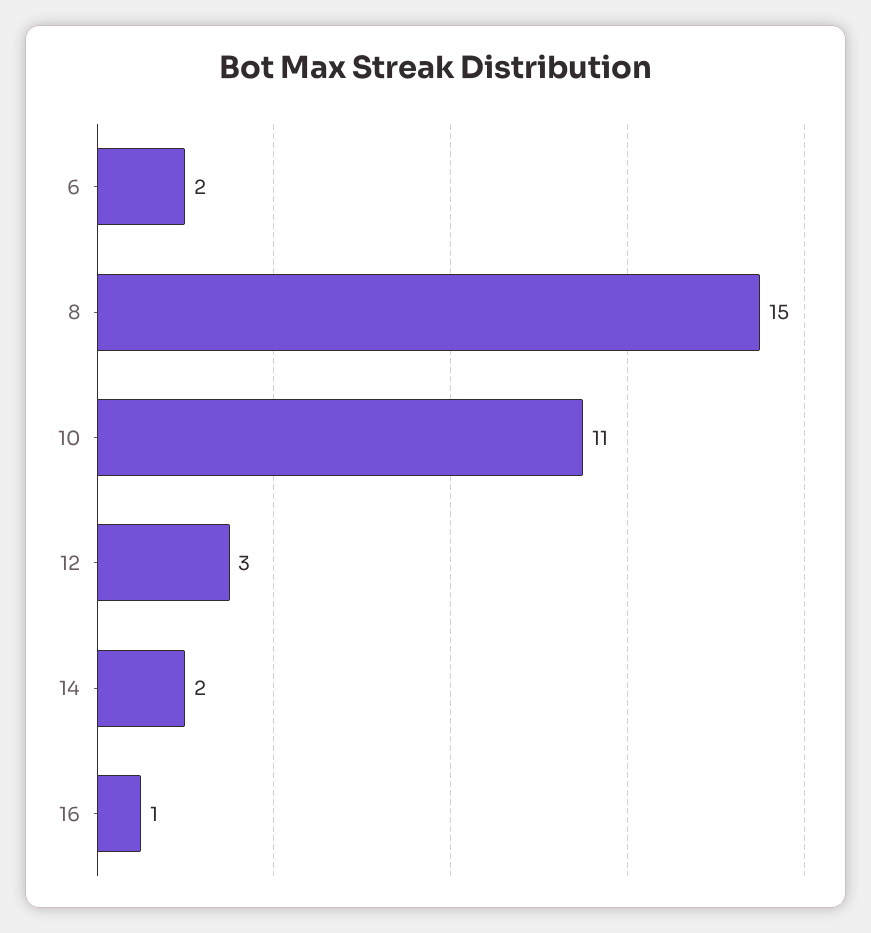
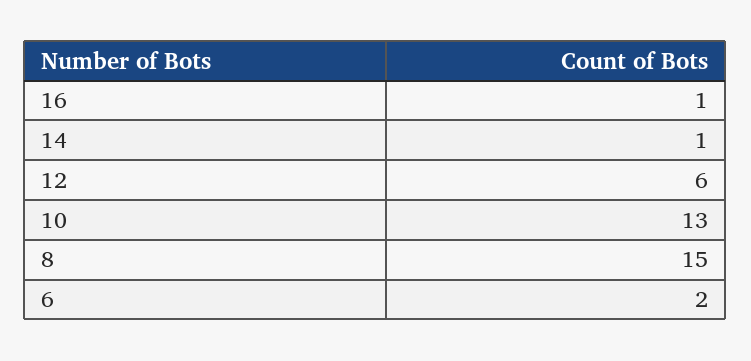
  {
    "6": 2,
    "8": 15,
-   "10": 11,
+   "10": 13,
-   "12": 3,
+   "12": 6,
-   "14": 2,
+   "14": 1,
    "16": 1
  }

